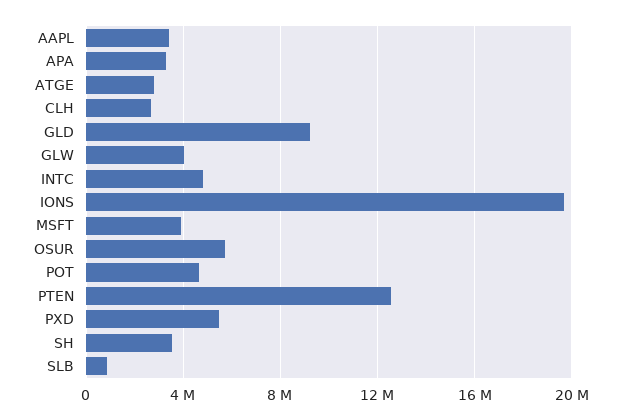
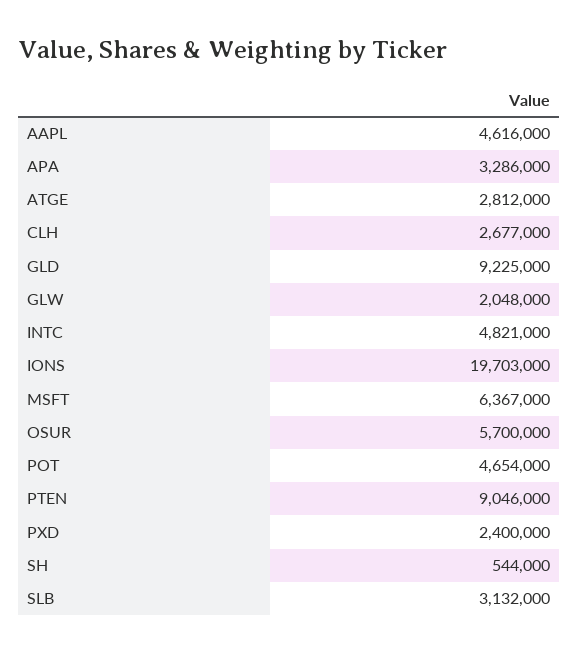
  {
-   "AAPL": 3500000,
+   "AAPL": 4616000,
    "APA": 3286000,
    "ATGE": 2812000,
    "CLH": 2677000,
    "GLD": 9225000,
-   "GLW": 4000000,
+   "GLW": 2048000,
    "INTC": 4821000,
    "IONS": 19703000,
-   "MSFT": 4000000,
+   "MSFT": 6367000,
    "OSUR": 5700000,
    "POT": 4654000,
-   "PTEN": 12500000,
+   "PTEN": 9046000,
-   "PXD": 5500000,
+   "PXD": 2400000,
-   "SH": 3500000,
+   "SH": 544000,
-   "SLB": 1000000
+   "SLB": 3132000
  }

